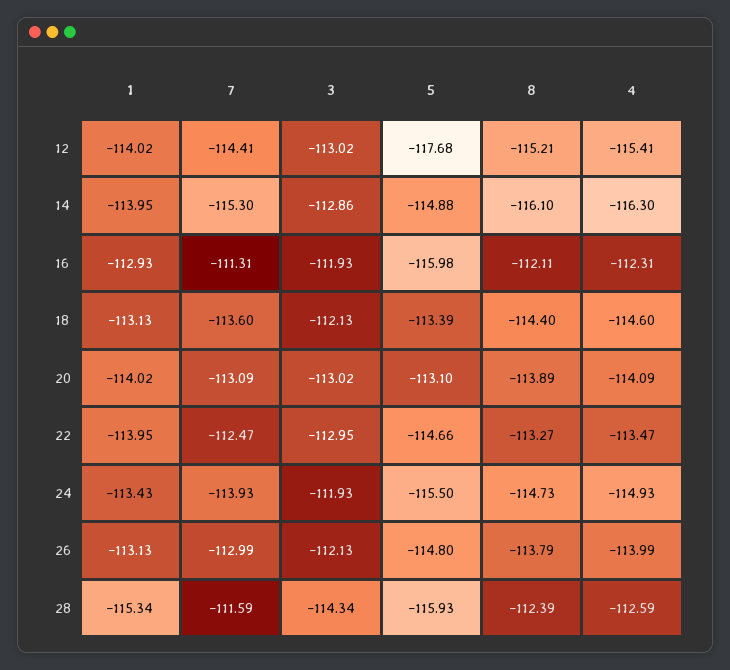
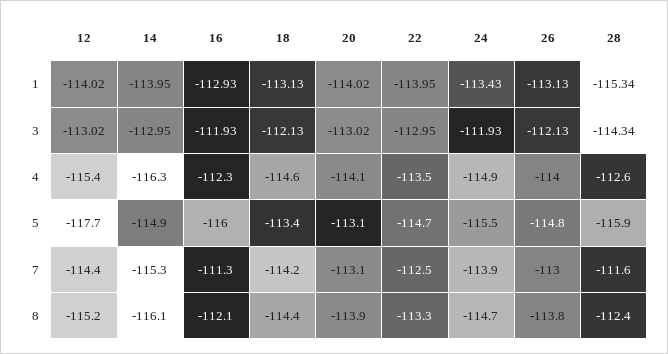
  {
    "1": {
      "12": -114.02,
      "14": -113.95,
      "16": -112.93,
      "18": -113.13,
      "20": -114.02,
      "22": -113.95,
      "24": -113.43,
      "26": -113.13,
      "28": -115.34
    },
    "7": {
      "12": -114.41,
      "14": -115.3,
      "16": -111.31,
-     "18": -113.6,
+     "18": -114.2,
      "20": -113.09,
      "22": -112.47,
      "24": -113.93,
      "26": -112.99,
      "28": -111.59
    },
    "3": {
      "12": -113.02,
-     "14": -112.86,
+     "14": -112.95,
      "16": -111.93,
      "18": -112.13,
      "20": -113.02,
      "22": -112.95,
      "24": -111.93,
      "26": -112.13,
      "28": -114.34
    },
    "5": {
      "12": -117.68,
      "14": -114.88,
      "16": -115.98,
      "18": -113.39,
      "20": -113.1,
      "22": -114.66,
      "24": -115.5,
      "26": -114.8,
      "28": -115.93
    },
    "8": {
      "12": -115.21,
      "14": -116.1,
      "16": -112.11,
      "18": -114.4,
      "20": -113.89,
      "22": -113.27,
      "24": -114.73,
      "26": -113.79,
      "28": -112.39
    },
    "4": {
      "12": -115.41,
      "14": -116.3,
      "16": -112.31,
      "18": -114.6,
      "20": -114.09,
      "22": -113.47,
      "24": -114.93,
      "26": -113.99,
      "28": -112.59
    }
  }

